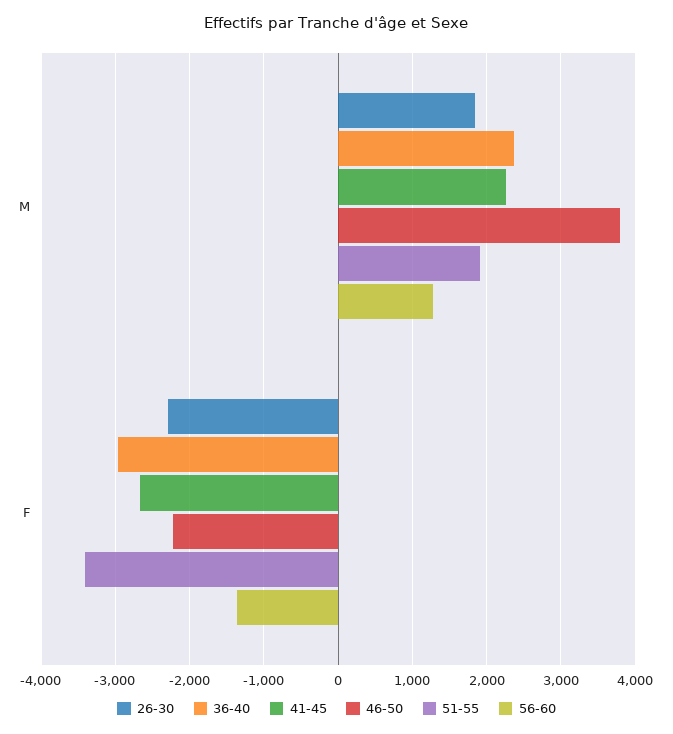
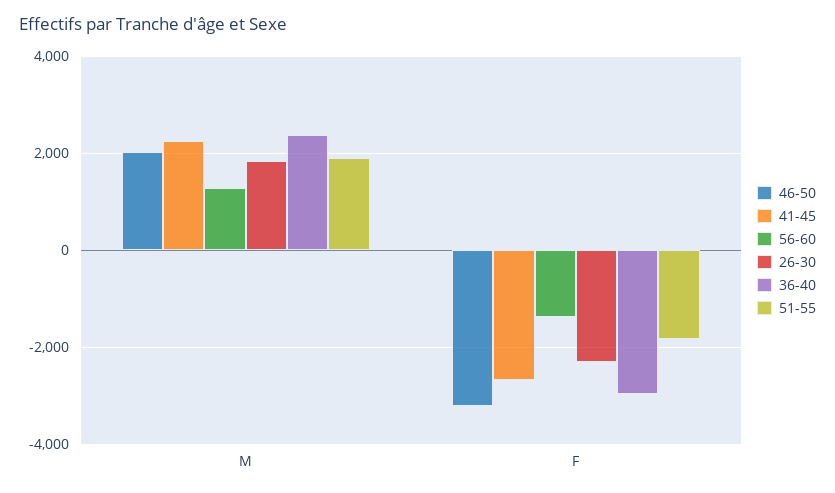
  {
    "26-30": {
      "M": 1800,
      "F": -2300
    },
    "36-40": {
      "M": 2400,
      "F": -3000
    },
    "41-45": {
      "M": 2300,
      "F": -2700
    },
    "46-50": {
-     "M": 3800,
+     "M": 2000,
-     "F": -2200
+     "F": -3200
    },
    "51-55": {
      "M": 1900,
-     "F": -3400
+     "F": -1800
    },
    "56-60": {
      "M": 1300,
      "F": -1400
    }
  }

